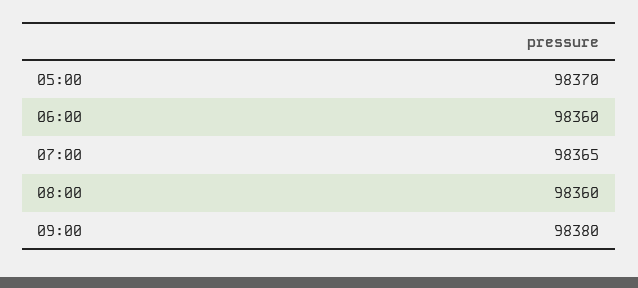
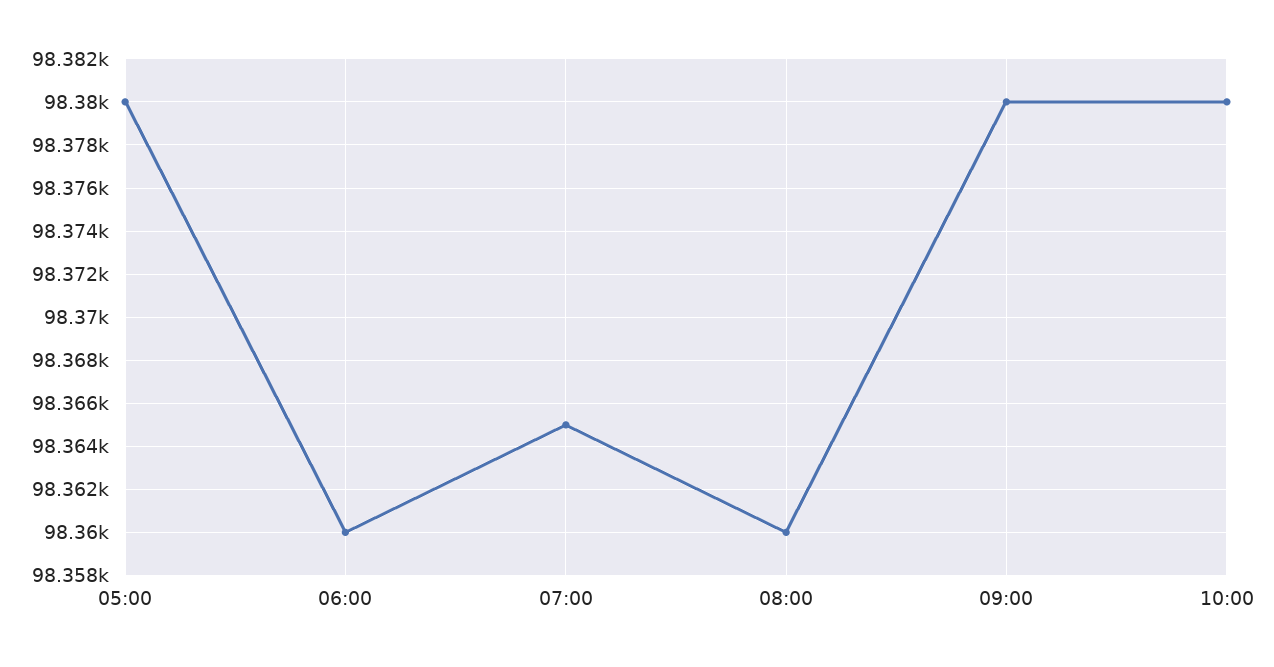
  {
-   "05:00": 98370,
+   "05:00": 98380,
    "06:00": 98360,
    "07:00": 98365,
    "08:00": 98360,
-   "09:00": 98380
+   "09:00": 98380,
+   "10:00": 98380
  }

